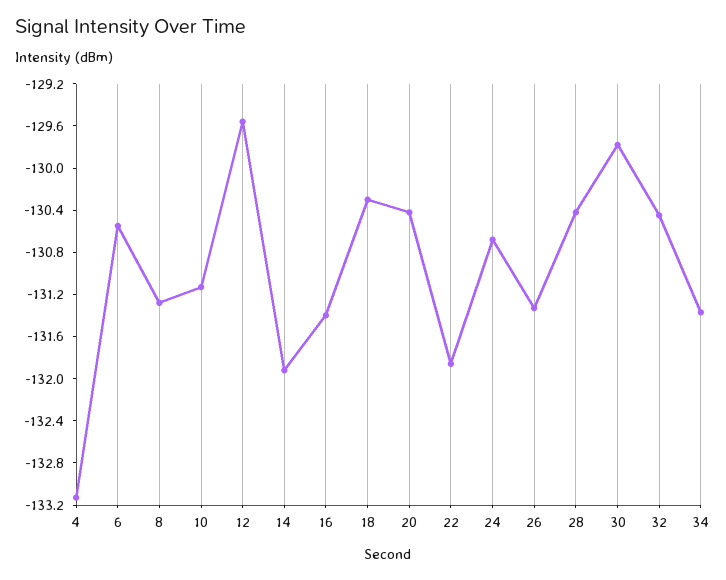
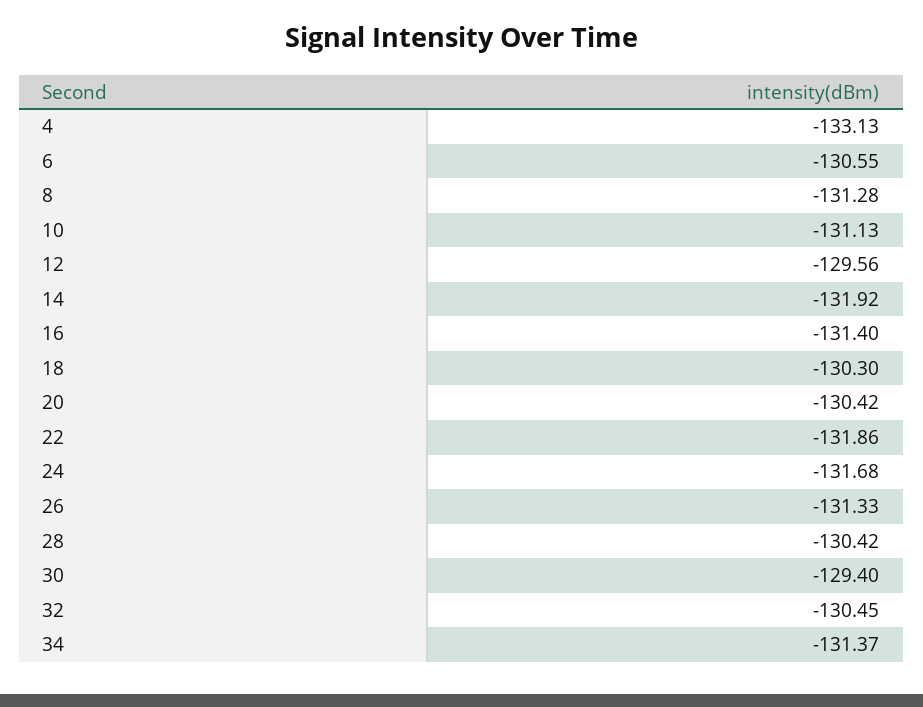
  {
    "4": -133.13,
    "6": -130.55,
    "8": -131.28,
    "10": -131.13,
    "12": -129.56,
    "14": -131.92,
    "16": -131.4,
    "18": -130.3,
    "20": -130.42,
    "22": -131.86,
-   "24": -130.7,
+   "24": -131.68,
    "26": -131.33,
    "28": -130.42,
-   "30": -129.8,
+   "30": -129.4,
    "32": -130.45,
    "34": -131.37
  }

